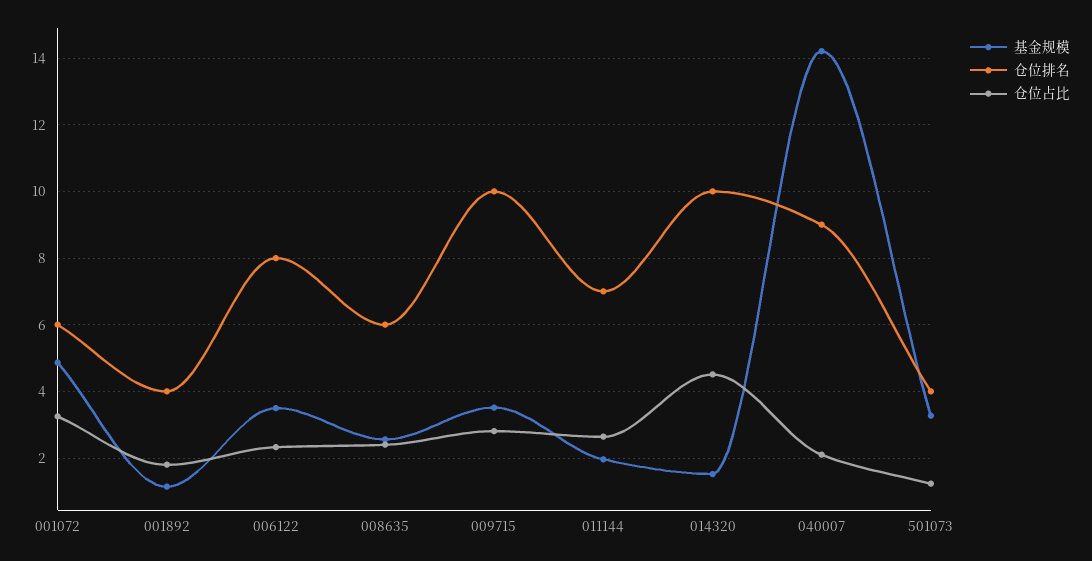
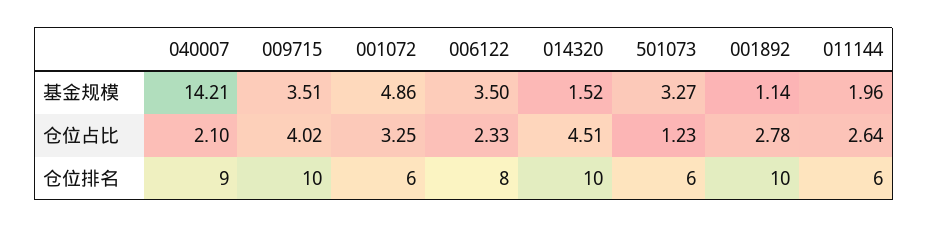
  {
    "基金规模": {
      "001072": 4.86,
      "001892": 1.14,
      "006122": 3.5,
-     "008635": 2.6,
      "009715": 3.51,
      "011144": 1.96,
      "014320": 1.52,
      "040007": 14.21,
      "501073": 3.27
    },
    "仓位排名": {
      "001072": 6,
-     "001892": 4,
+     "001892": 10,
      "006122": 8,
-     "008635": 6,
      "009715": 10,
-     "011144": 7,
+     "011144": 6,
      "014320": 10,
      "040007": 9,
-     "501073": 4
+     "501073": 6
    },
    "仓位占比": {
      "001072": 3.25,
-     "001892": 1.8,
+     "001892": 2.78,
      "006122": 2.33,
-     "008635": 2.4,
-     "009715": 2.8,
+     "009715": 4.02,
      "011144": 2.64,
      "014320": 4.51,
      "040007": 2.1,
      "501073": 1.23
    }
  }

